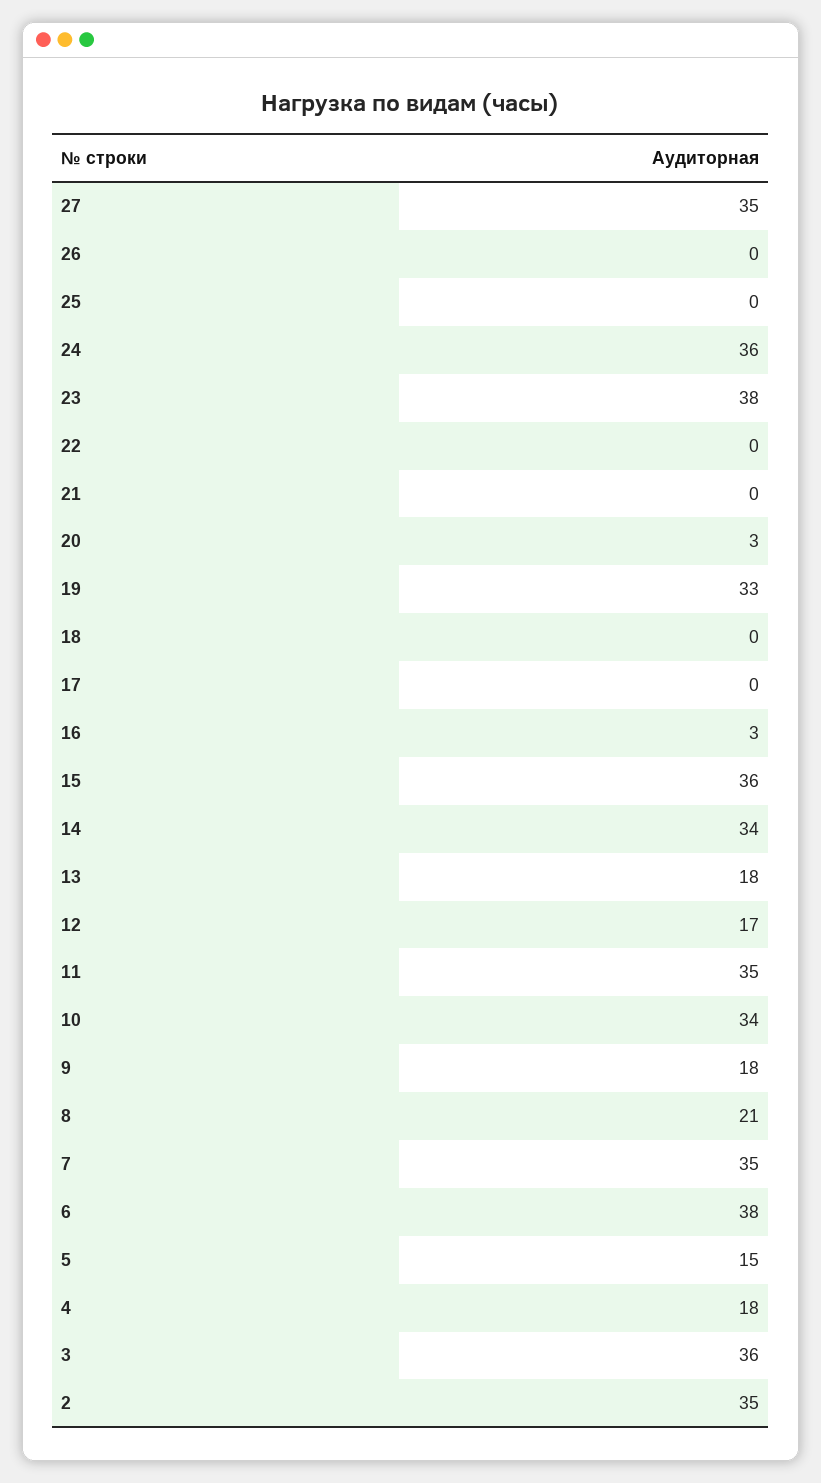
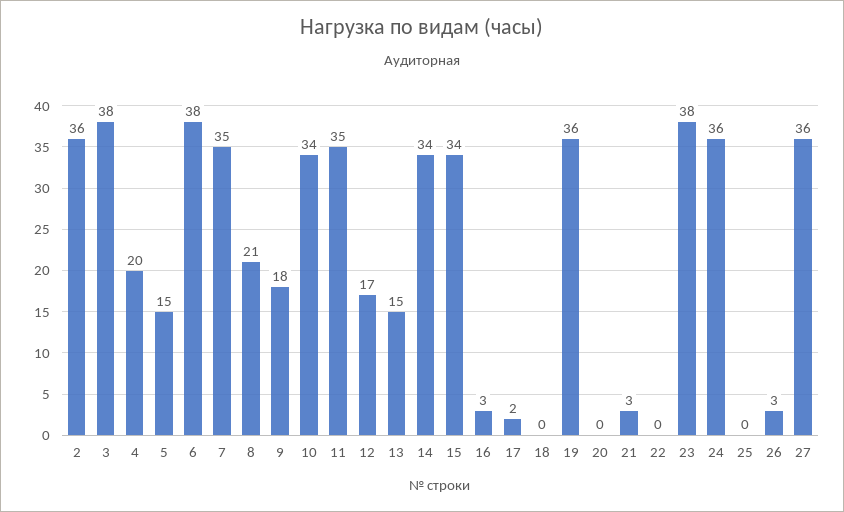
  {
-   "27": 35,
+   "27": 36,
-   "26": 0,
+   "26": 3,
    "25": 0,
    "24": 36,
    "23": 38,
    "22": 0,
-   "21": 0,
+   "21": 3,
-   "20": 3,
+   "20": 0,
-   "19": 33,
+   "19": 36,
    "18": 0,
-   "17": 0,
+   "17": 2,
    "16": 3,
-   "15": 36,
+   "15": 34,
    "14": 34,
-   "13": 18,
+   "13": 15,
    "12": 17,
    "11": 35,
    "10": 34,
    "9": 18,
    "8": 21,
    "7": 35,
    "6": 38,
    "5": 15,
-   "4": 18,
+   "4": 20,
-   "3": 36,
+   "3": 38,
-   "2": 35
+   "2": 36
  }

